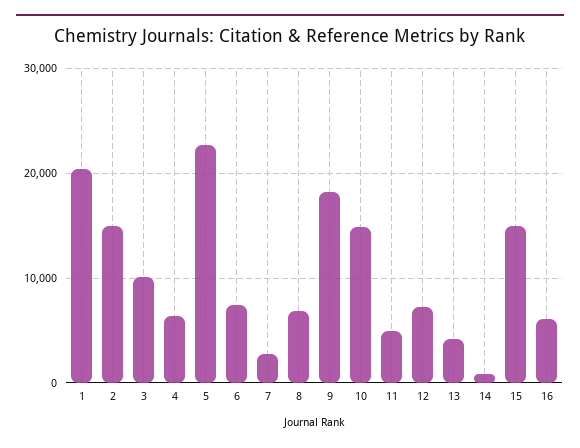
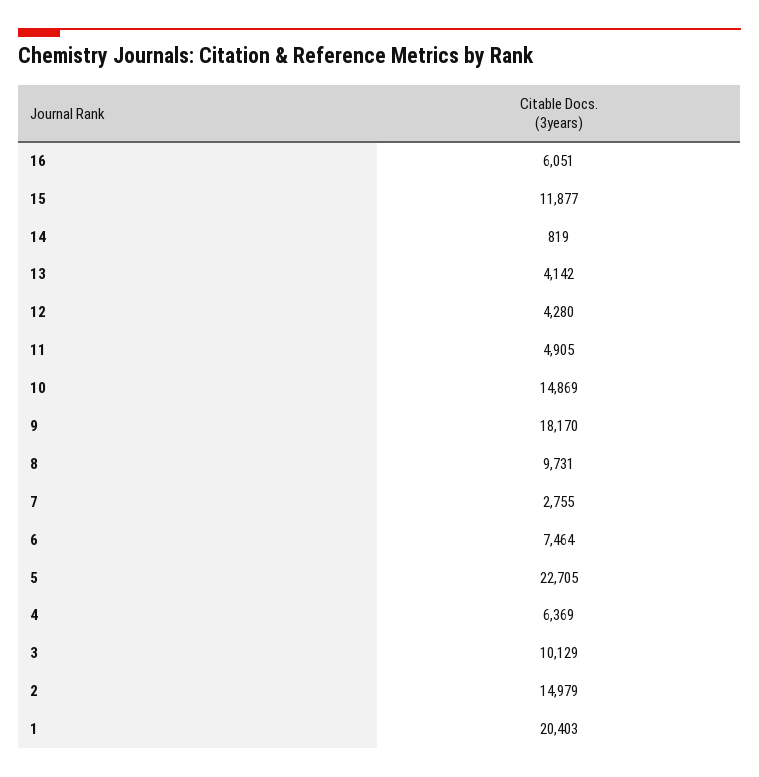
  {
    "1": 20403,
    "2": 14979,
    "3": 10129,
    "4": 6369,
    "5": 22705,
    "6": 7464,
    "7": 2755,
-   "8": 7000,
+   "8": 9731,
    "9": 18170,
    "10": 14869,
    "11": 4905,
-   "12": 7000,
+   "12": 4280,
    "13": 4142,
    "14": 819,
-   "15": 15000,
+   "15": 11877,
    "16": 6051
  }

